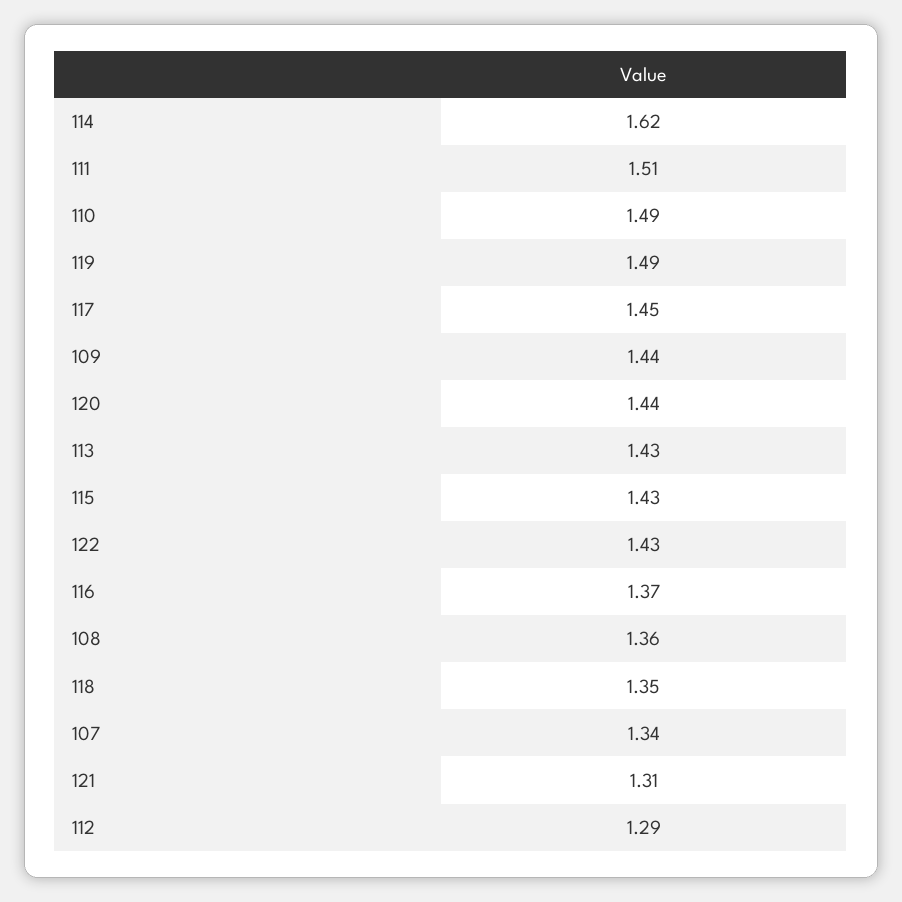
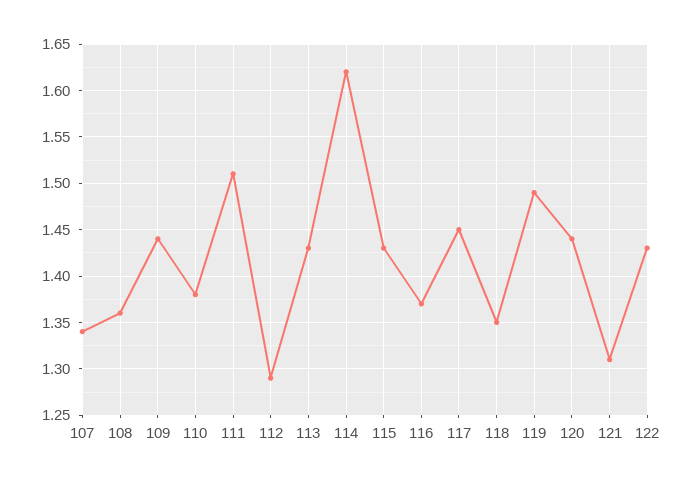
  {
    "114": 1.62,
    "111": 1.51,
-   "110": 1.49,
+   "110": 1.38,
    "119": 1.49,
    "117": 1.45,
    "109": 1.44,
    "120": 1.44,
    "113": 1.43,
    "115": 1.43,
    "122": 1.43,
    "116": 1.37,
    "108": 1.36,
    "118": 1.35,
    "107": 1.34,
    "121": 1.31,
    "112": 1.29
  }

